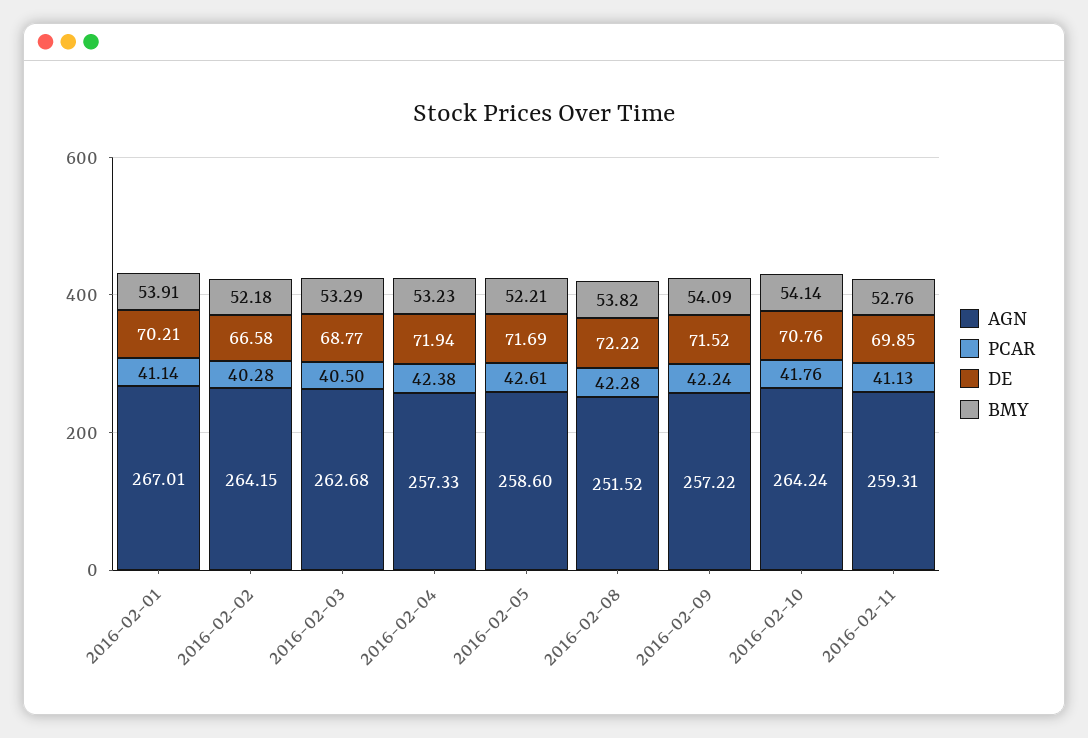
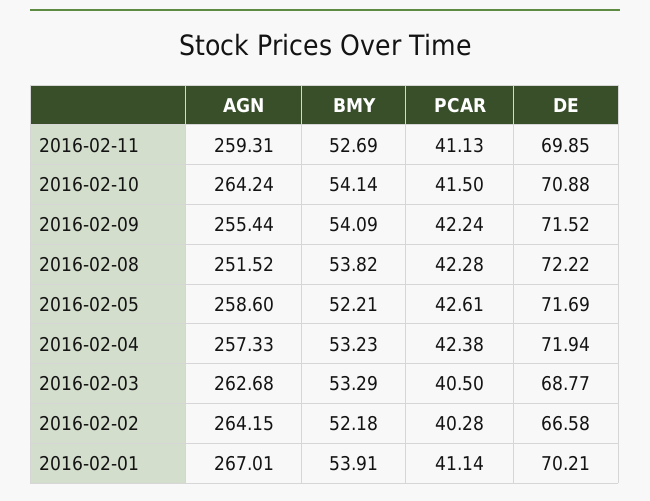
  {
    "AGN": {
      "2016-02-01": 267.01,
      "2016-02-02": 264.15,
      "2016-02-03": 262.68,
      "2016-02-04": 257.33,
      "2016-02-05": 258.6,
      "2016-02-08": 251.52,
-     "2016-02-09": 257.22,
+     "2016-02-09": 255.44,
      "2016-02-10": 264.24,
      "2016-02-11": 259.31
    },
    "PCAR": {
      "2016-02-01": 41.14,
      "2016-02-02": 40.28,
      "2016-02-03": 40.5,
      "2016-02-04": 42.38,
      "2016-02-05": 42.61,
      "2016-02-08": 42.28,
      "2016-02-09": 42.24,
-     "2016-02-10": 41.76,
+     "2016-02-10": 41.5,
      "2016-02-11": 41.13
    },
    "DE": {
      "2016-02-01": 70.21,
      "2016-02-02": 66.58,
      "2016-02-03": 68.77,
      "2016-02-04": 71.94,
      "2016-02-05": 71.69,
      "2016-02-08": 72.22,
      "2016-02-09": 71.52,
-     "2016-02-10": 70.76,
+     "2016-02-10": 70.88,
      "2016-02-11": 69.85
    },
    "BMY": {
      "2016-02-01": 53.91,
      "2016-02-02": 52.18,
      "2016-02-03": 53.29,
      "2016-02-04": 53.23,
      "2016-02-05": 52.21,
      "2016-02-08": 53.82,
      "2016-02-09": 54.09,
      "2016-02-10": 54.14,
-     "2016-02-11": 52.76
+     "2016-02-11": 52.69
    }
  }

